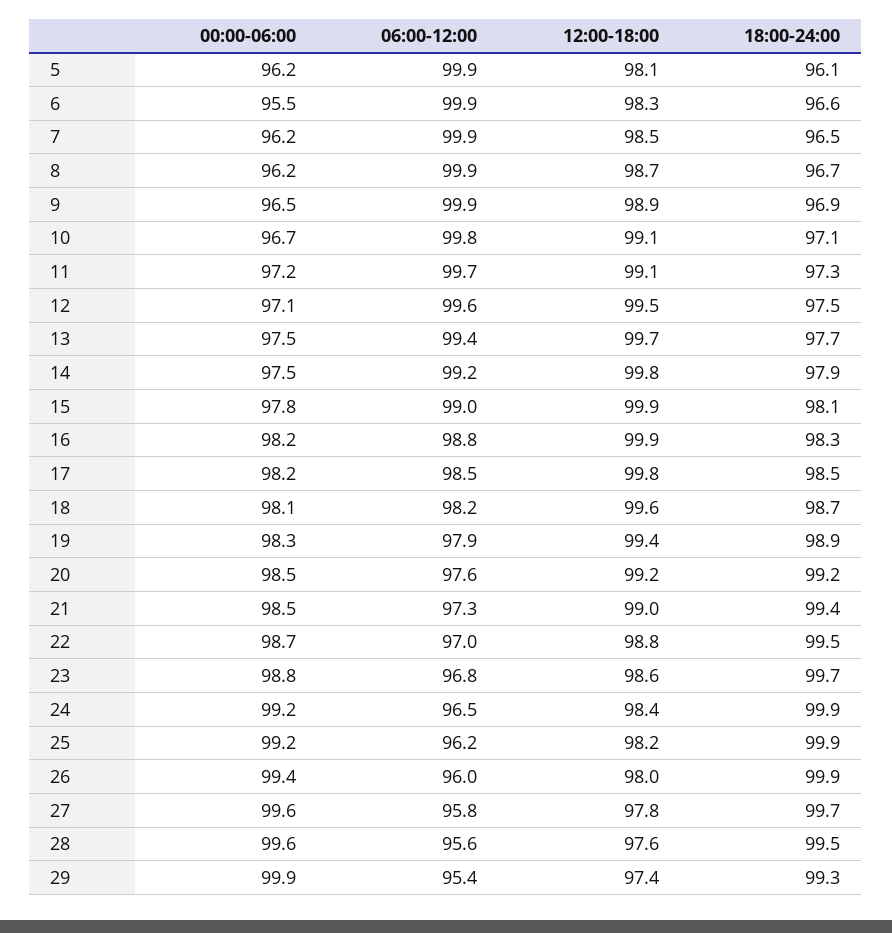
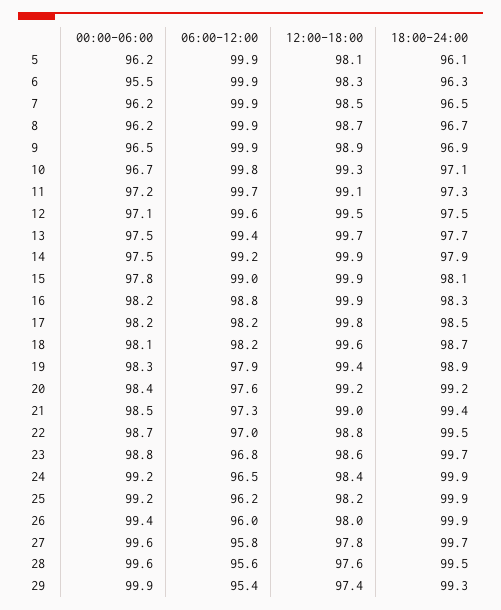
  {
    "00:00-06:00": {
      "5": 96.2,
      "6": 95.5,
      "7": 96.2,
      "8": 96.2,
      "9": 96.5,
      "10": 96.7,
      "11": 97.2,
      "12": 97.1,
      "13": 97.5,
      "14": 97.5,
      "15": 97.8,
      "16": 98.2,
      "17": 98.2,
      "18": 98.1,
      "19": 98.3,
-     "20": 98.5,
+     "20": 98.4,
      "21": 98.5,
      "22": 98.7,
      "23": 98.8,
      "24": 99.2,
      "25": 99.2,
      "26": 99.4,
      "27": 99.6,
      "28": 99.6,
      "29": 99.9
    },
    "06:00-12:00": {
      "5": 99.9,
      "6": 99.9,
      "7": 99.9,
      "8": 99.9,
      "9": 99.9,
      "10": 99.8,
      "11": 99.7,
      "12": 99.6,
      "13": 99.4,
      "14": 99.2,
      "15": 99,
      "16": 98.8,
-     "17": 98.5,
+     "17": 98.2,
      "18": 98.2,
      "19": 97.9,
      "20": 97.6,
      "21": 97.3,
      "22": 97,
      "23": 96.8,
      "24": 96.5,
      "25": 96.2,
      "26": 96,
      "27": 95.8,
      "28": 95.6,
      "29": 95.4
    },
    "12:00-18:00": {
      "5": 98.1,
      "6": 98.3,
      "7": 98.5,
      "8": 98.7,
      "9": 98.9,
-     "10": 99.1,
+     "10": 99.3,
      "11": 99.1,
      "12": 99.5,
      "13": 99.7,
-     "14": 99.8,
+     "14": 99.9,
      "15": 99.9,
      "16": 99.9,
      "17": 99.8,
      "18": 99.6,
      "19": 99.4,
      "20": 99.2,
      "21": 99,
      "22": 98.8,
      "23": 98.6,
      "24": 98.4,
      "25": 98.2,
      "26": 98,
      "27": 97.8,
      "28": 97.6,
      "29": 97.4
    },
    "18:00-24:00": {
      "5": 96.1,
-     "6": 96.6,
+     "6": 96.3,
      "7": 96.5,
      "8": 96.7,
      "9": 96.9,
      "10": 97.1,
      "11": 97.3,
      "12": 97.5,
      "13": 97.7,
      "14": 97.9,
      "15": 98.1,
      "16": 98.3,
      "17": 98.5,
      "18": 98.7,
      "19": 98.9,
      "20": 99.2,
      "21": 99.4,
      "22": 99.5,
      "23": 99.7,
      "24": 99.9,
      "25": 99.9,
      "26": 99.9,
      "27": 99.7,
      "28": 99.5,
      "29": 99.3
    }
  }

